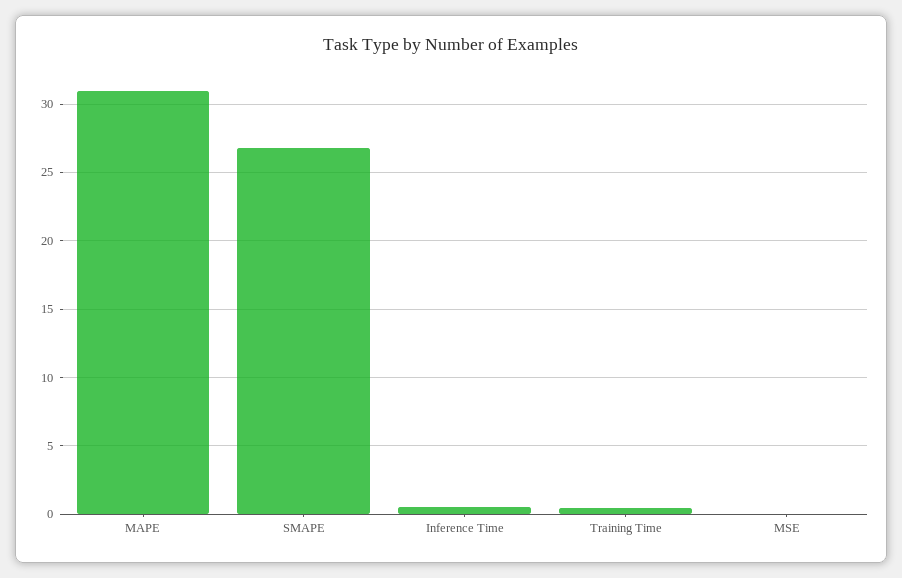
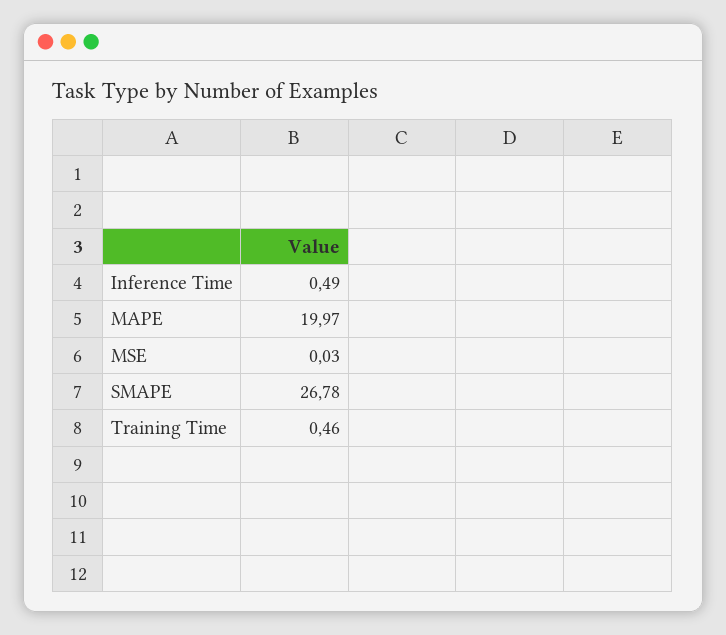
  {
-   "MAPE": 31,
+   "MAPE": 19.97,
    "SMAPE": 26.78,
    "Inference Time": 0.49,
    "Training Time": 0.46,
    "MSE": 0.03
  }

